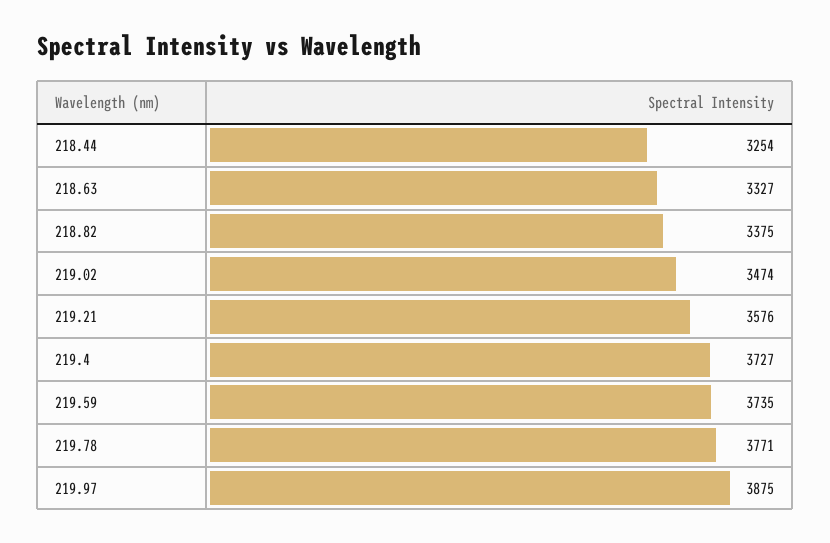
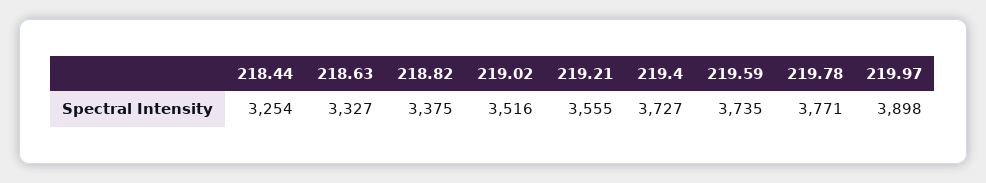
  {
    "218.44": 3254,
    "218.63": 3327,
    "218.82": 3375,
-   "219.02": 3474,
+   "219.02": 3516,
-   "219.21": 3576,
+   "219.21": 3555,
    "219.4": 3727,
    "219.59": 3735,
    "219.78": 3771,
-   "219.97": 3875
+   "219.97": 3898
  }

